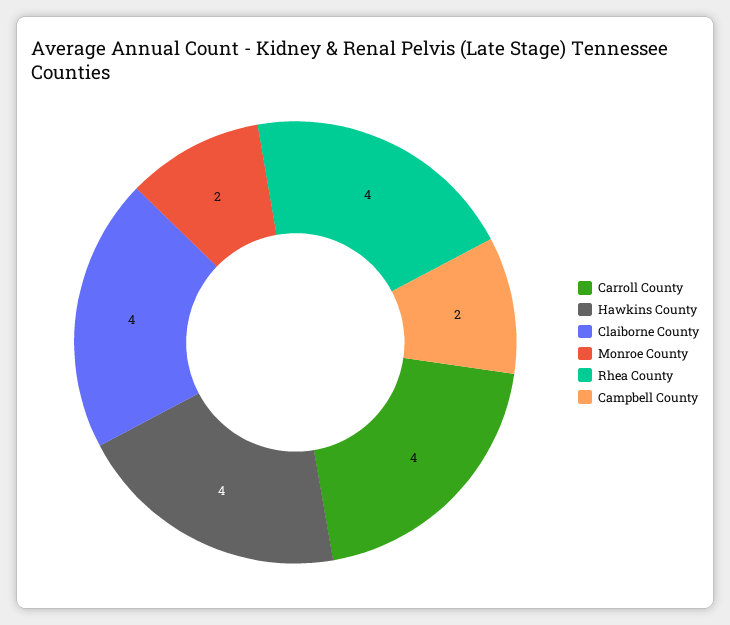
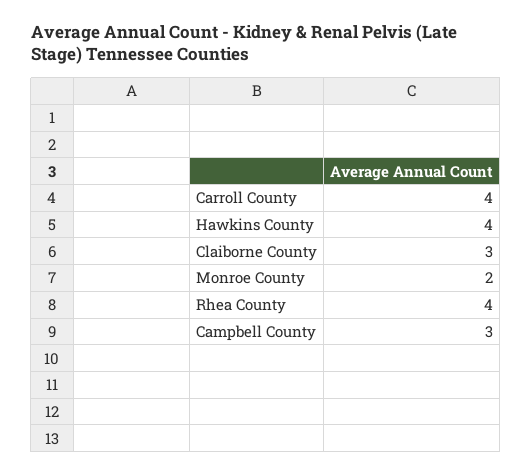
  {
    "Carroll County": 4,
    "Hawkins County": 4,
-   "Claiborne County": 4,
+   "Claiborne County": 3,
    "Monroe County": 2,
    "Rhea County": 4,
-   "Campbell County": 2
+   "Campbell County": 3
  }

